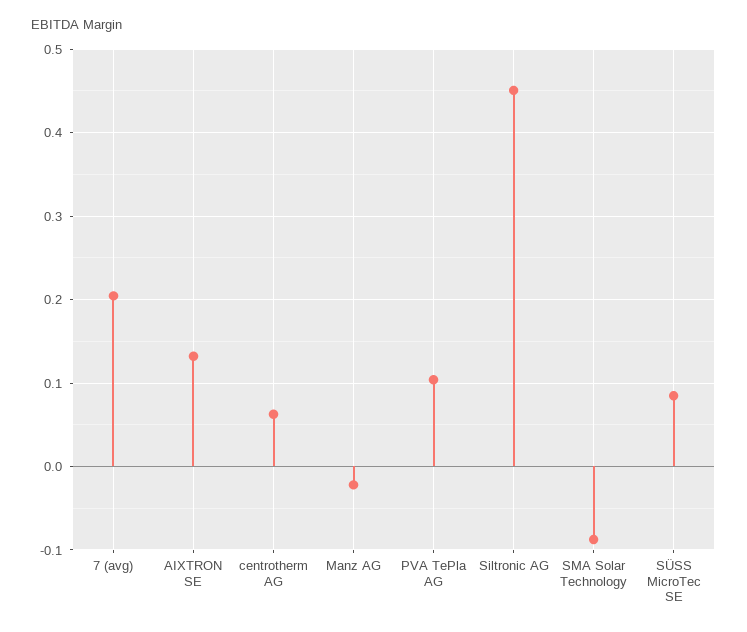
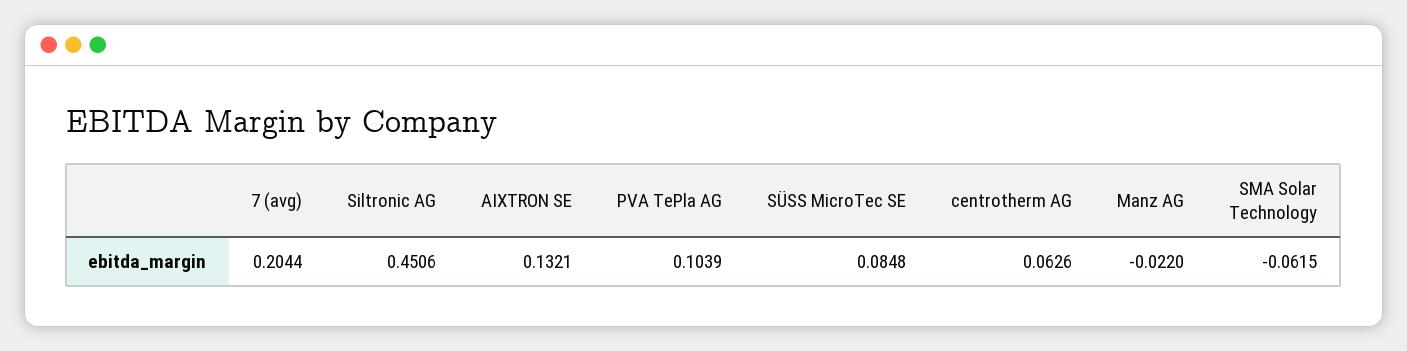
  {
    "7 (avg)": 0.2044,
    "AIXTRON SE": 0.1321,
    "centrotherm AG": 0.0626,
    "Manz AG": -0.022,
    "PVA TePla AG": 0.1039,
    "Siltronic AG": 0.4506,
-   "SMA Solar Technology": -0.09,
+   "SMA Solar Technology": -0.0615,
    "SÜSS MicroTec SE": 0.0848
  }

